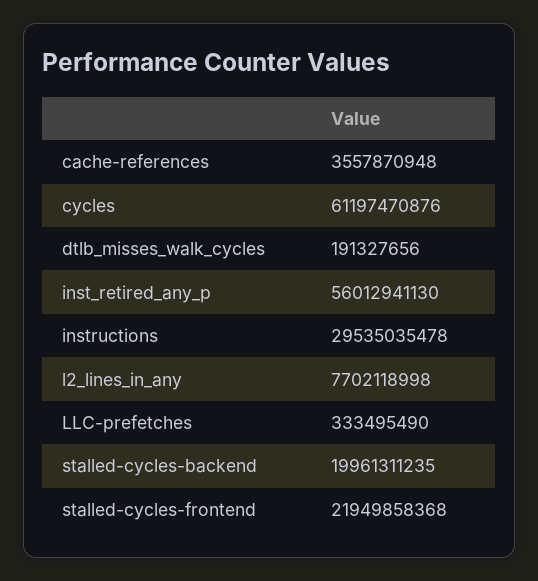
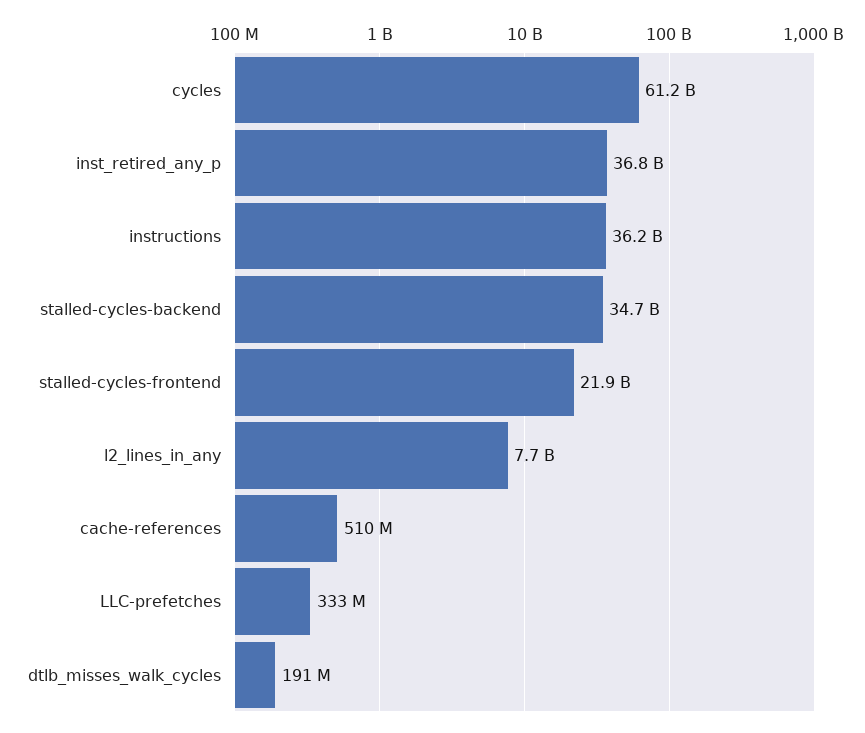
  {
-   "cache-references": 3557870948,
+   "cache-references": 510000000,
    "cycles": 61197470876,
    "dtlb_misses_walk_cycles": 191327656,
-   "inst_retired_any_p": 56012941130,
+   "inst_retired_any_p": 36800000000,
-   "instructions": 29535035478,
+   "instructions": 36200000000,
    "l2_lines_in_any": 7702118998,
    "LLC-prefetches": 333495490,
-   "stalled-cycles-backend": 19961311235,
+   "stalled-cycles-backend": 34700000000,
    "stalled-cycles-frontend": 21949858368
  }

